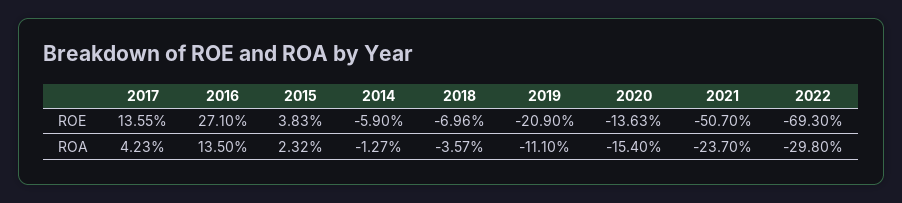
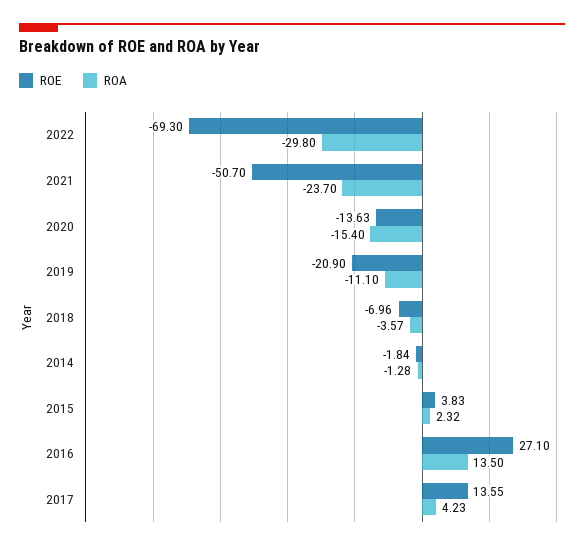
  {
    "ROE": {
      "2017": 13.55,
      "2016": 27.1,
      "2015": 3.83,
-     "2014": -5.9,
+     "2014": -1.84,
      "2018": -6.96,
      "2019": -20.9,
      "2020": -13.63,
      "2021": -50.7,
      "2022": -69.3
    },
    "ROA": {
      "2017": 4.23,
      "2016": 13.5,
      "2015": 2.32,
-     "2014": -1.27,
+     "2014": -1.28,
      "2018": -3.57,
      "2019": -11.1,
      "2020": -15.4,
      "2021": -23.7,
      "2022": -29.8
    }
  }

